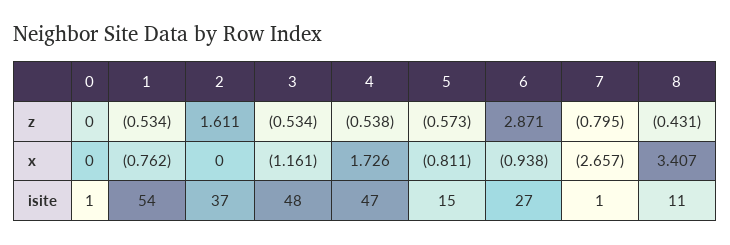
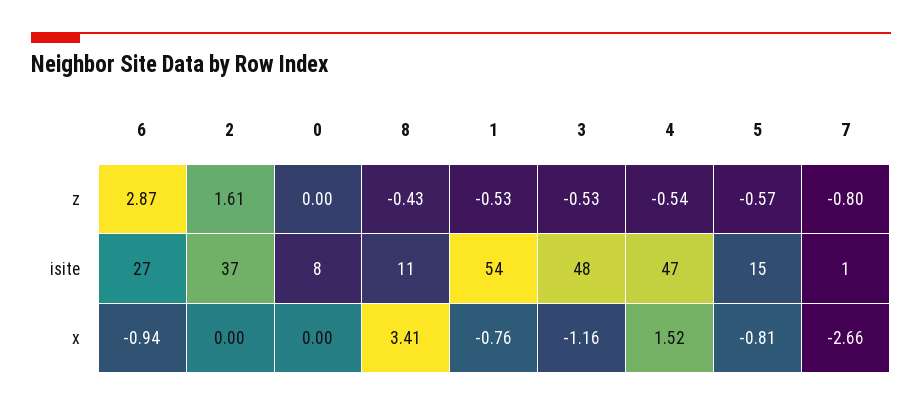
  {
    "0": {
      "z": 0,
      "x": 0,
-     "isite": 1
+     "isite": 8
    },
    "1": {
      "z": -0.534,
      "x": -0.762,
      "isite": 54
    },
    "2": {
      "z": 1.611,
      "x": 0,
      "isite": 37
    },
    "3": {
      "z": -0.534,
      "x": -1.161,
      "isite": 48
    },
    "4": {
      "z": -0.538,
-     "x": 1.726,
+     "x": 1.52,
      "isite": 47
    },
    "5": {
      "z": -0.573,
      "x": -0.811,
      "isite": 15
    },
    "6": {
      "z": 2.871,
      "x": -0.938,
      "isite": 27
    },
    "7": {
      "z": -0.795,
      "x": -2.657,
      "isite": 1
    },
    "8": {
      "z": -0.431,
      "x": 3.407,
      "isite": 11
    }
  }

